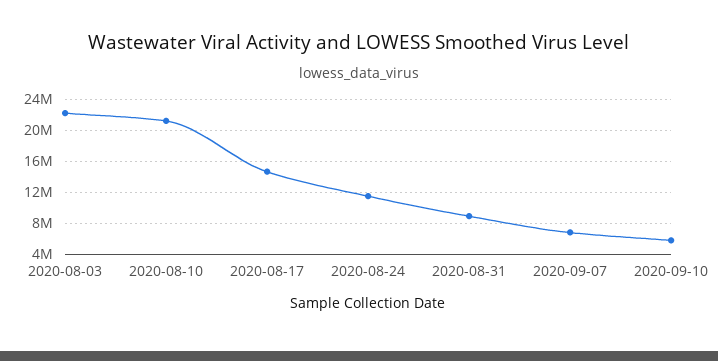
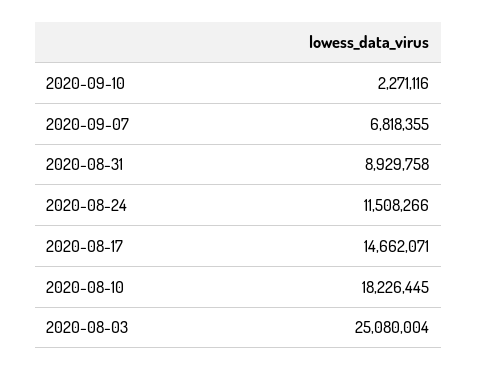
  {
-   "2020-08-03": 22000000,
+   "2020-08-03": 25080004,
-   "2020-08-10": 21000000,
+   "2020-08-10": 18226445,
    "2020-08-17": 14662071,
    "2020-08-24": 11508266,
    "2020-08-31": 8929758,
    "2020-09-07": 6818355,
-   "2020-09-10": 6000000
+   "2020-09-10": 2271116
  }

